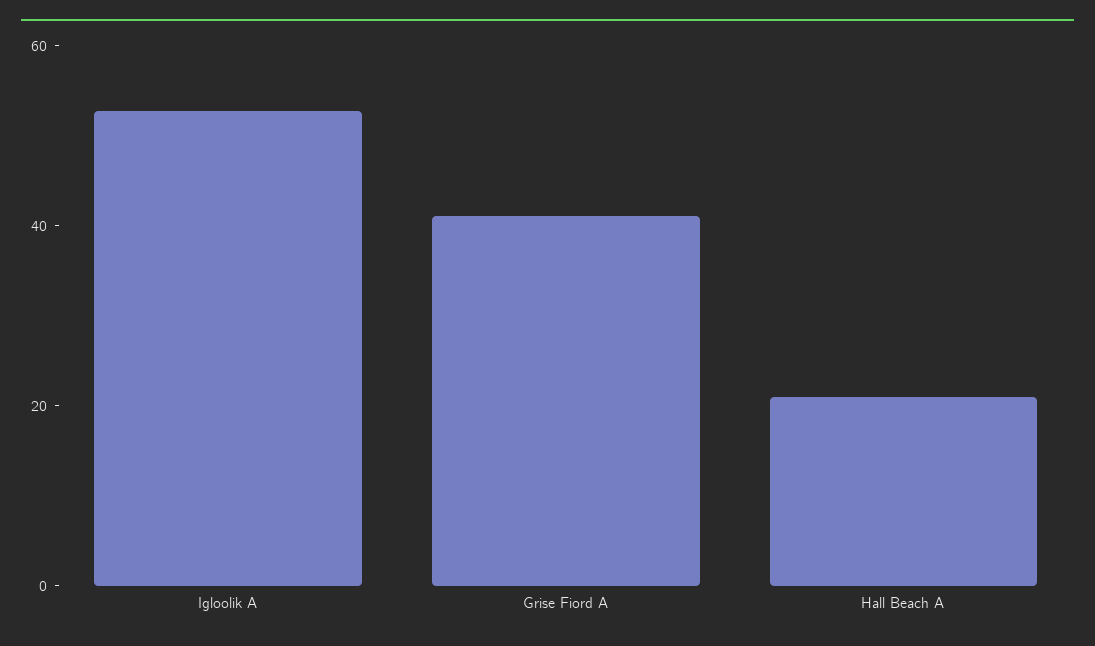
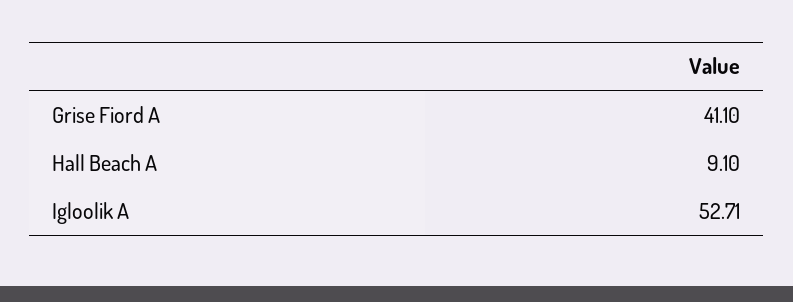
  {
    "Igloolik A": 52.71,
    "Grise Fiord A": 41.1,
-   "Hall Beach A": 20
+   "Hall Beach A": 9.1
  }

